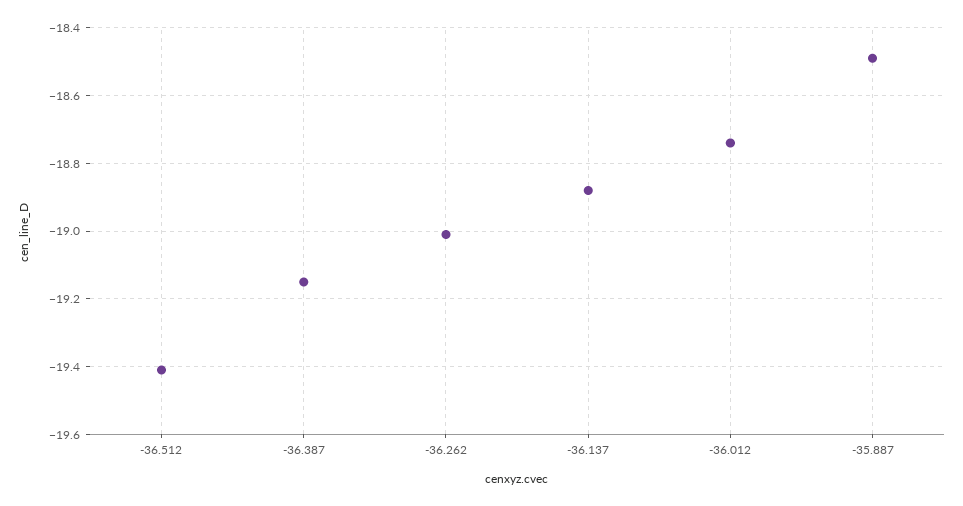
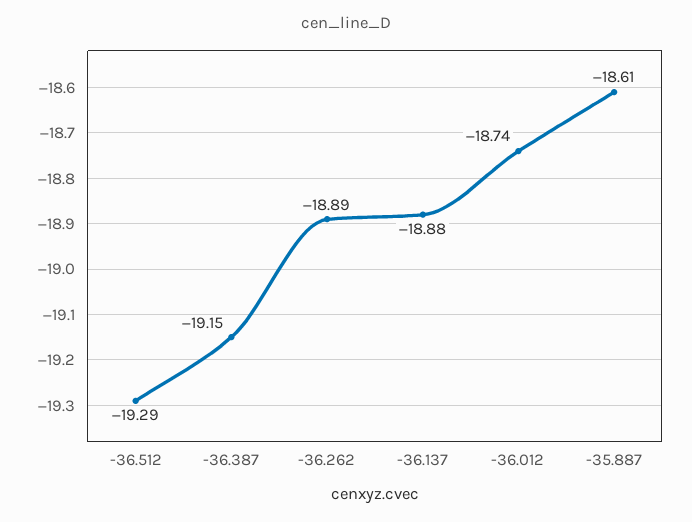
  {
-   "-36.512": -19.4,
+   "-36.512": -19.29,
    "-36.387": -19.15,
-   "-36.262": -19,
+   "-36.262": -18.89,
    "-36.137": -18.88,
    "-36.012": -18.74,
-   "-35.887": -18.5
+   "-35.887": -18.61
  }

